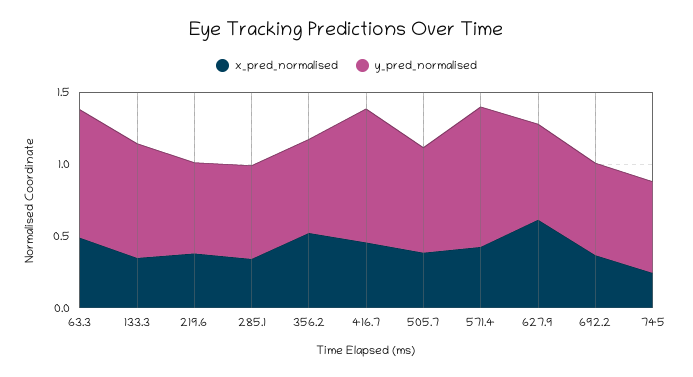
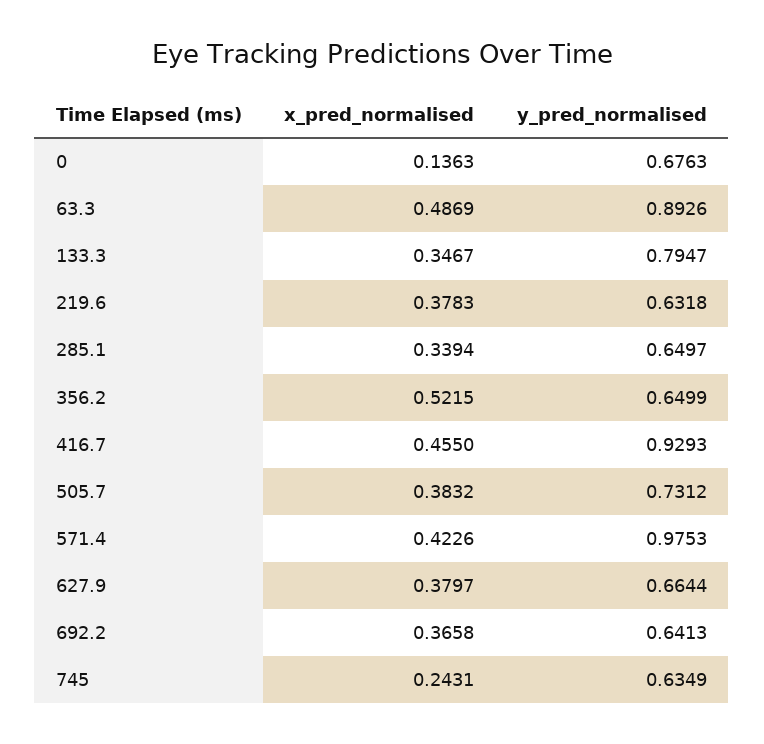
  {
    "x_pred_normalised": {
      "63.3": 0.4869,
      "133.3": 0.3467,
      "219.6": 0.3783,
      "285.1": 0.3394,
      "356.2": 0.5215,
      "416.7": 0.455,
      "505.7": 0.3832,
      "571.4": 0.4226,
-     "627.9": 0.6,
+     "627.9": 0.3797,
      "692.2": 0.3658,
-     "745": 0.2431
+     "745": 0.2431,
+     "0": 0.1363
    },
    "y_pred_normalised": {
      "63.3": 0.8926,
      "133.3": 0.7947,
      "219.6": 0.6318,
      "285.1": 0.6497,
      "356.2": 0.6499,
      "416.7": 0.9293,
      "505.7": 0.7312,
      "571.4": 0.9753,
      "627.9": 0.6644,
      "692.2": 0.6413,
-     "745": 0.6349
+     "745": 0.6349,
+     "0": 0.6763
    }
  }

